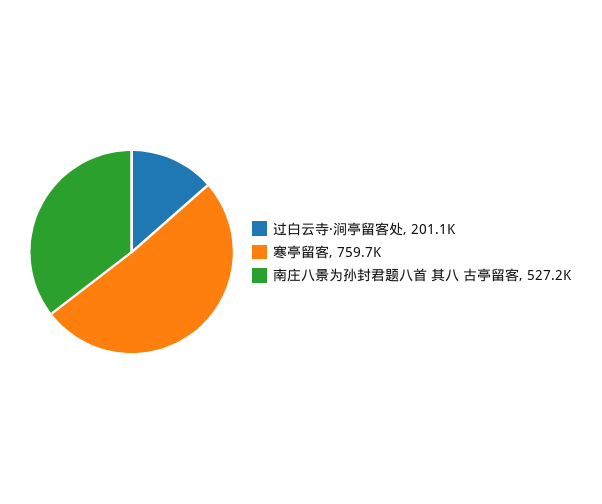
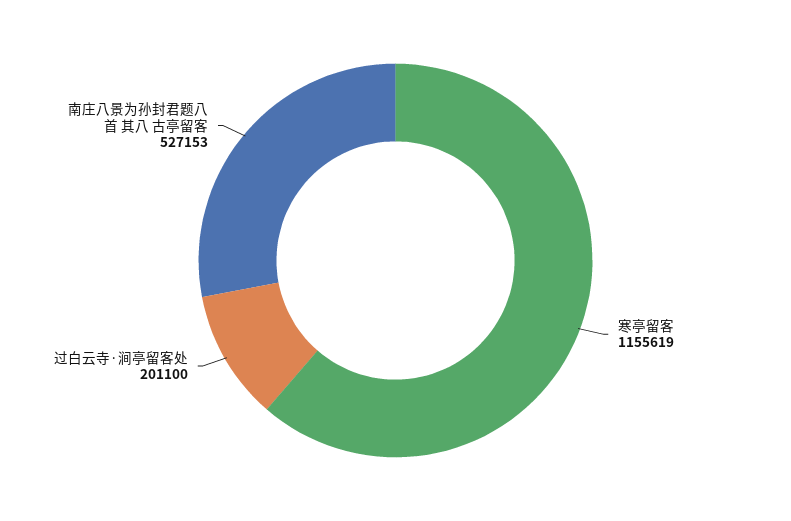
  {
    "过白云寺·涧亭留客处": 201100,
-   "寒亭留客": 759700,
+   "寒亭留客": 1155619,
    "南庄八景为孙封君题八首 其八 古亭留客": 527153
  }

